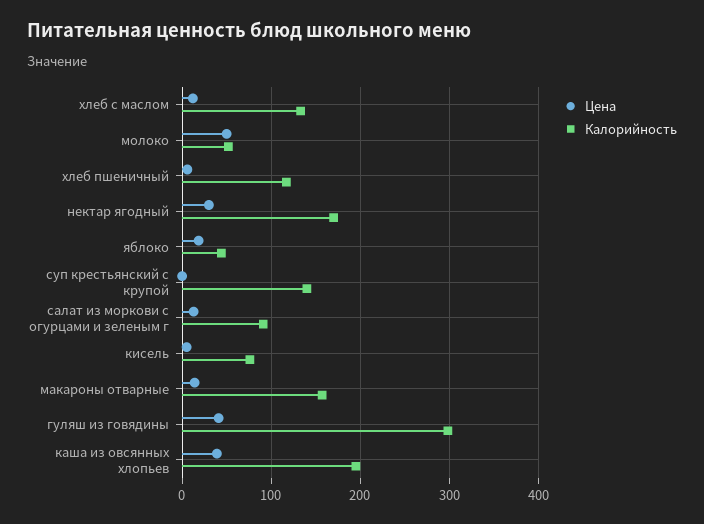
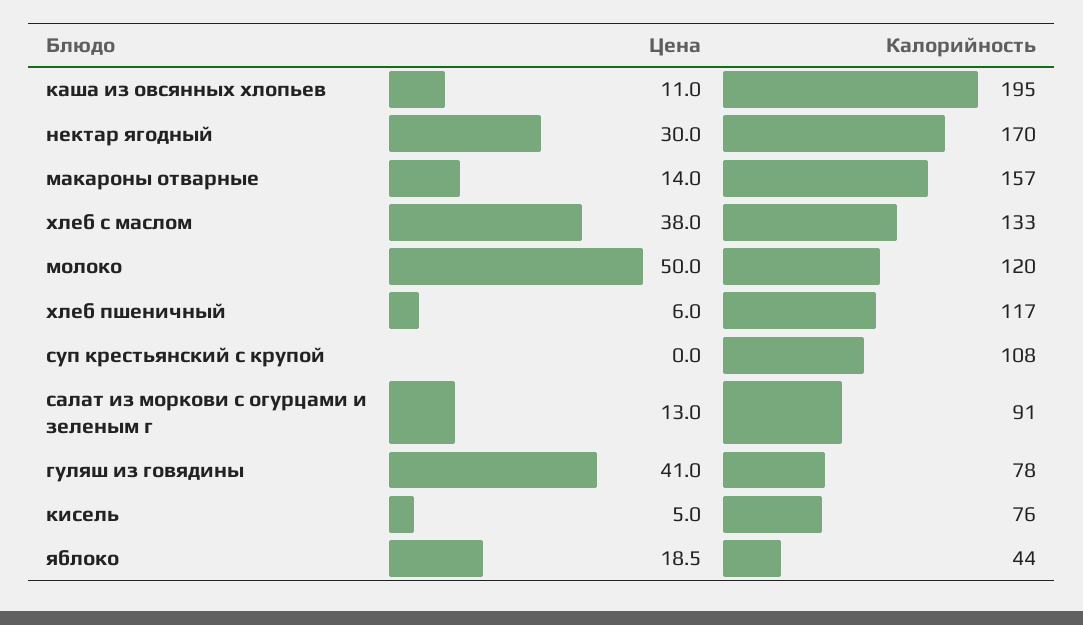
  {
    "Цена": {
-     "хлеб с маслом": 10,
+     "хлеб с маслом": 38,
      "молоко": 50,
      "хлеб пшеничный": 6,
      "нектар ягодный": 30,
      "яблоко": 18.5,
      "суп крестьянский с крупой": 0,
      "салат из моркови с огурцами и зеленым г": 13,
      "кисель": 5,
      "макароны отварные": 14,
      "гуляш из говядины": 41,
-     "каша из овсянных хлопьев": 40
+     "каша из овсянных хлопьев": 11
    },
    "Калорийность": {
      "хлеб с маслом": 133,
-     "молоко": 50,
+     "молоко": 120,
      "хлеб пшеничный": 117,
      "нектар ягодный": 170,
      "яблоко": 44,
-     "суп крестьянский с крупой": 140,
+     "суп крестьянский с крупой": 108,
      "салат из моркови с огурцами и зеленым г": 91,
      "кисель": 76,
      "макароны отварные": 157,
-     "гуляш из говядины": 300,
+     "гуляш из говядины": 78,
      "каша из овсянных хлопьев": 195
    }
  }

